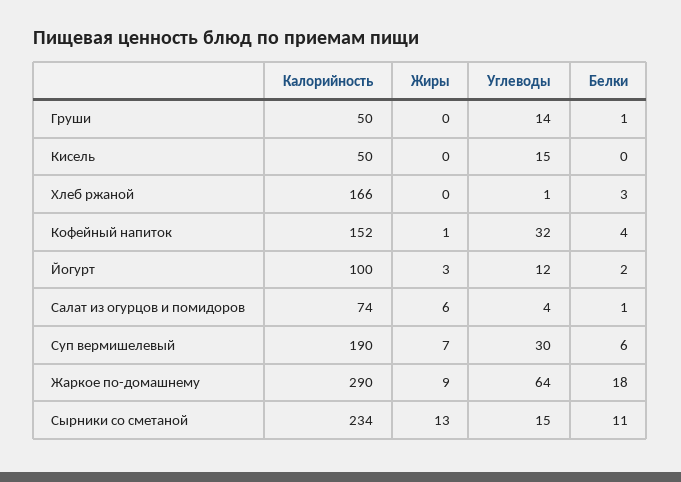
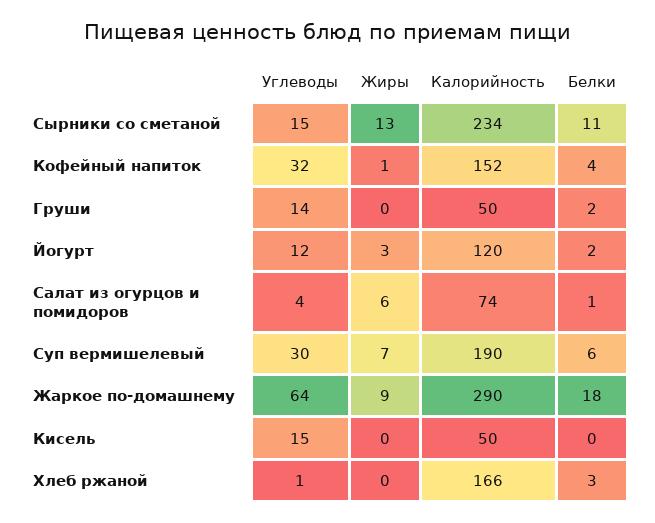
  {
    "Калорийность": {
      "Груши": 50,
      "Кисель": 50,
      "Хлеб ржаной": 166,
      "Кофейный напиток": 152,
-     "Йогурт": 100,
+     "Йогурт": 120,
      "Салат из огурцов и помидоров": 74,
      "Суп вермишелевый": 190,
      "Жаркое по-домашнему": 290,
      "Сырники со сметаной": 234
    },
    "Жиры": {
      "Груши": 0,
      "Кисель": 0,
      "Хлеб ржаной": 0,
      "Кофейный напиток": 1,
      "Йогурт": 3,
      "Салат из огурцов и помидоров": 6,
      "Суп вермишелевый": 7,
      "Жаркое по-домашнему": 9,
      "Сырники со сметаной": 13
    },
    "Углеводы": {
      "Груши": 14,
      "Кисель": 15,
      "Хлеб ржаной": 1,
      "Кофейный напиток": 32,
      "Йогурт": 12,
      "Салат из огурцов и помидоров": 4,
      "Суп вермишелевый": 30,
      "Жаркое по-домашнему": 64,
      "Сырники со сметаной": 15
    },
    "Белки": {
-     "Груши": 1,
+     "Груши": 2,
      "Кисель": 0,
      "Хлеб ржаной": 3,
      "Кофейный напиток": 4,
      "Йогурт": 2,
      "Салат из огурцов и помидоров": 1,
      "Суп вермишелевый": 6,
      "Жаркое по-домашнему": 18,
      "Сырники со сметаной": 11
    }
  }

